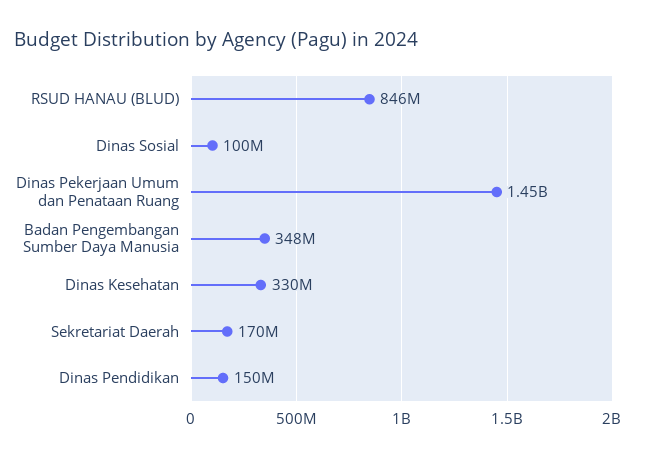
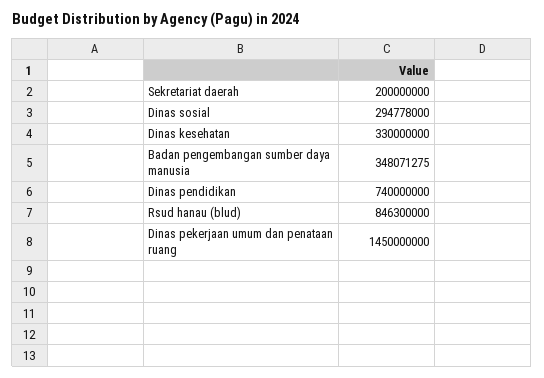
  {
    "RSUD HANAU (BLUD)": 846300000,
-   "Dinas Sosial": 100000000,
+   "Dinas Sosial": 294778000,
    "Dinas Pekerjaan Umum dan Penataan Ruang": 1450000000,
    "Badan Pengembangan Sumber Daya Manusia": 348071275,
    "Dinas Kesehatan": 330000000,
-   "Sekretariat Daerah": 170000000,
+   "Sekretariat Daerah": 200000000,
-   "Dinas Pendidikan": 150000000
+   "Dinas Pendidikan": 740000000
  }

